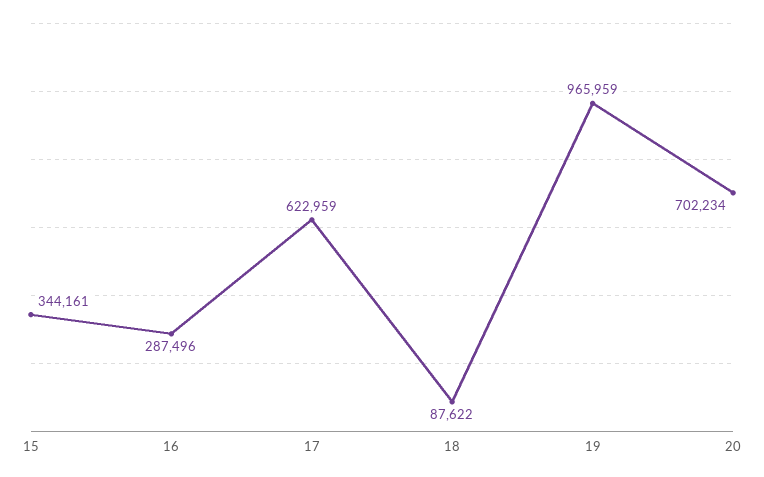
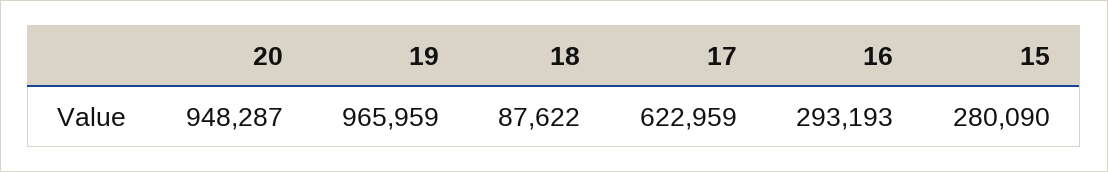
  {
-   "15": 344161,
+   "15": 280090,
-   "16": 287496,
+   "16": 293193,
    "17": 622959,
    "18": 87622,
    "19": 965959,
-   "20": 702234
+   "20": 948287
  }

